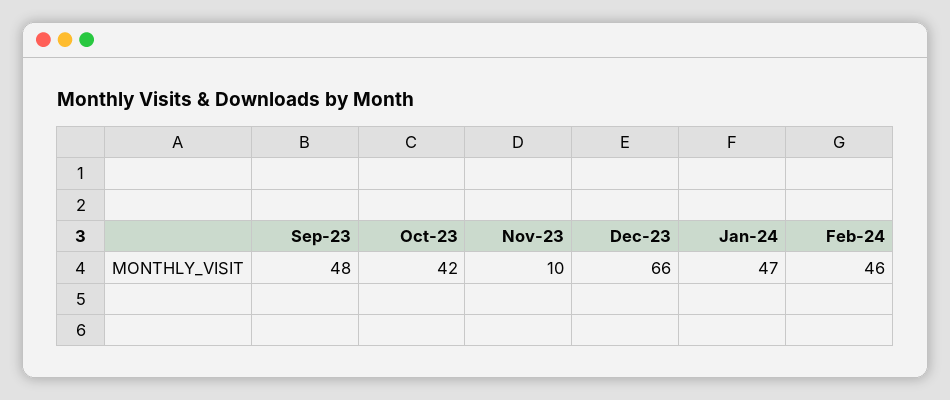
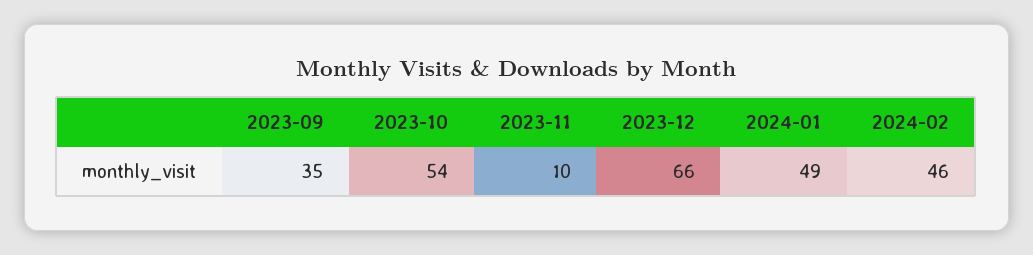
  {
-   "Sep-23": 48,
+   "Sep-23": 35,
-   "Oct-23": 42,
+   "Oct-23": 54,
    "Nov-23": 10,
    "Dec-23": 66,
-   "Jan-24": 47,
+   "Jan-24": 49,
    "Feb-24": 46
  }

